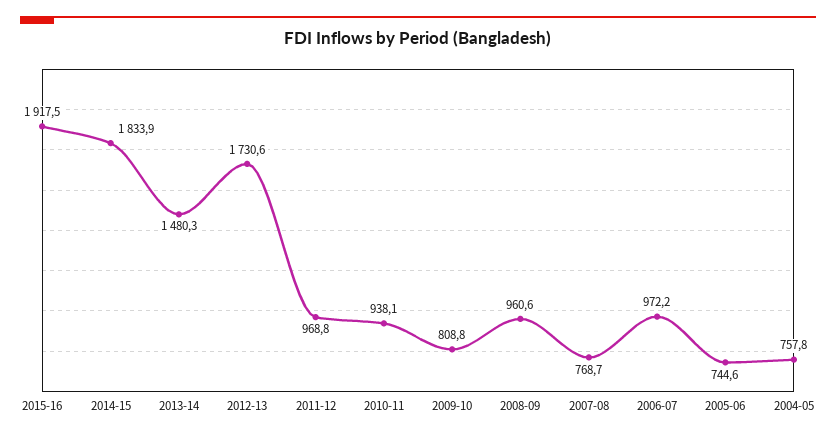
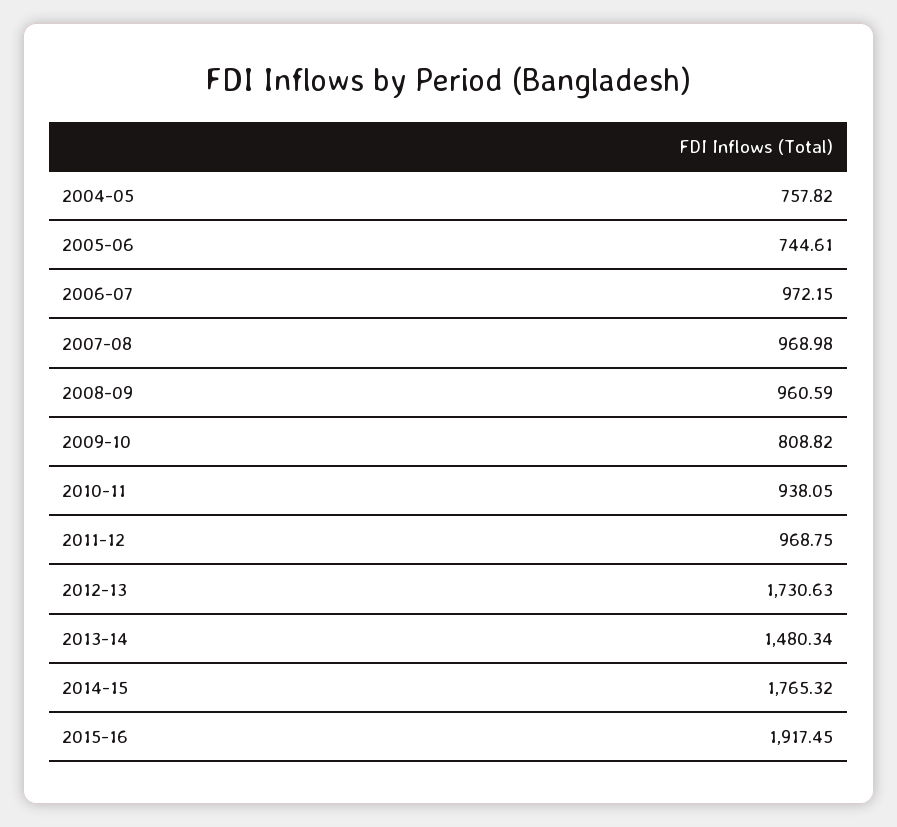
  {
    "2015-16": 1917.45,
-   "2014-15": 1833.9,
+   "2014-15": 1765.32,
    "2013-14": 1480.34,
    "2012-13": 1730.63,
    "2011-12": 968.75,
    "2010-11": 938.05,
    "2009-10": 808.82,
    "2008-09": 960.59,
-   "2007-08": 768.7,
+   "2007-08": 968.98,
    "2006-07": 972.15,
    "2005-06": 744.61,
    "2004-05": 757.82
  }

